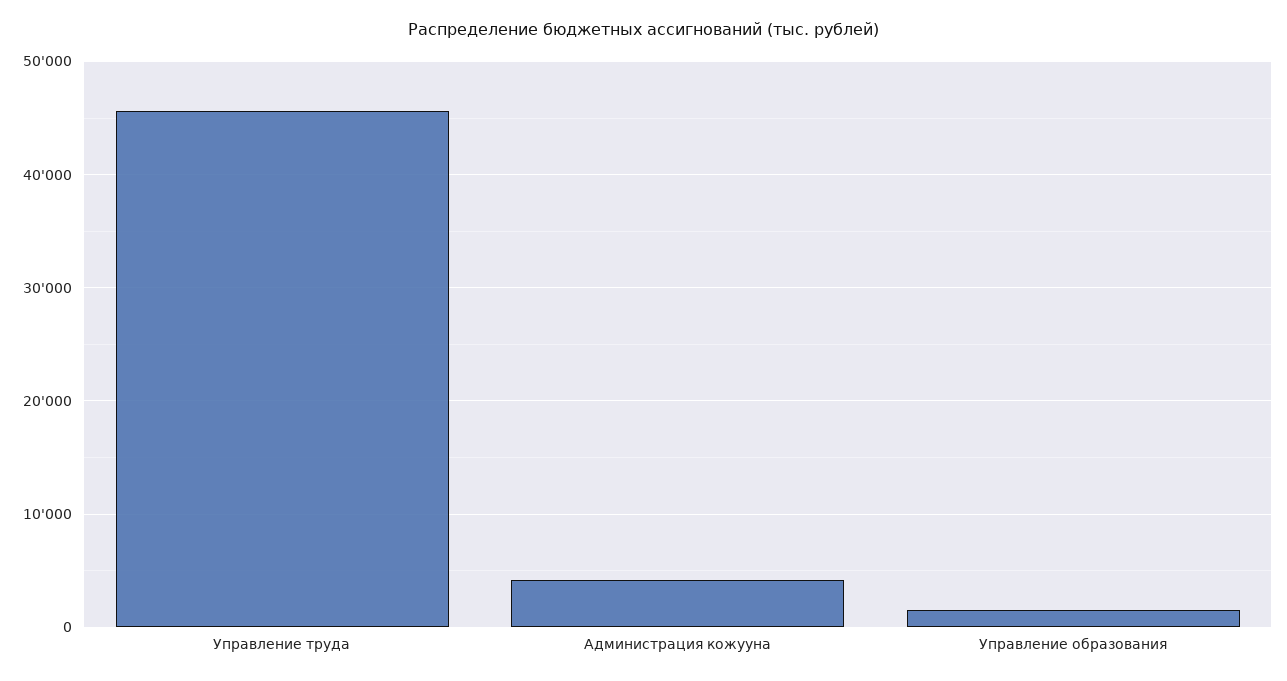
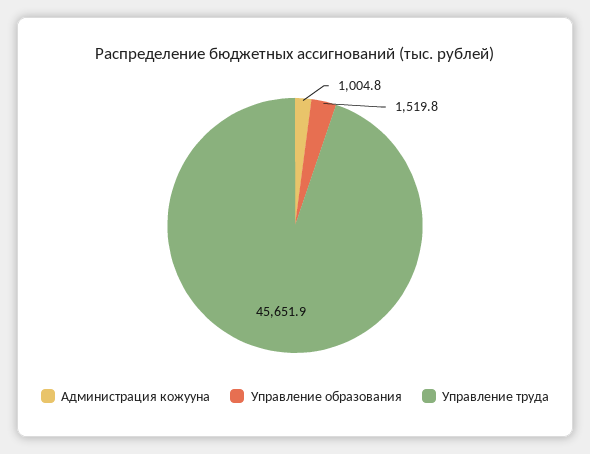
  {
    "Управление труда": 45651.9,
-   "Администрация кожууна": 4000,
+   "Администрация кожууна": 1004.8,
    "Управление образования": 1519.8
  }

